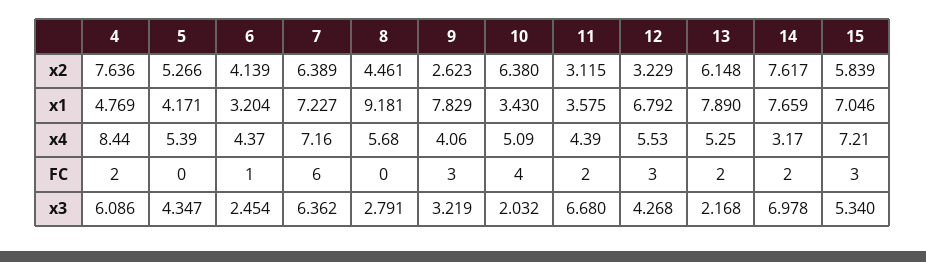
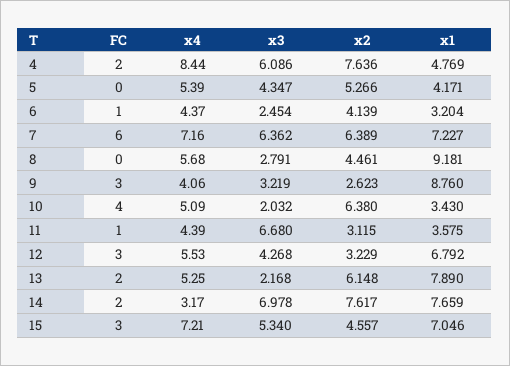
  {
    "4": {
      "x2": 7.636,
      "x1": 4.769,
      "x4": 8.44,
      "FC": 2,
      "x3": 6.086
    },
    "5": {
      "x2": 5.266,
      "x1": 4.171,
      "x4": 5.39,
      "FC": 0,
      "x3": 4.347
    },
    "6": {
      "x2": 4.139,
      "x1": 3.204,
      "x4": 4.37,
      "FC": 1,
      "x3": 2.454
    },
    "7": {
      "x2": 6.389,
      "x1": 7.227,
      "x4": 7.16,
      "FC": 6,
      "x3": 6.362
    },
    "8": {
      "x2": 4.461,
      "x1": 9.181,
      "x4": 5.68,
      "FC": 0,
      "x3": 2.791
    },
    "9": {
      "x2": 2.623,
-     "x1": 7.829,
+     "x1": 8.76,
      "x4": 4.06,
      "FC": 3,
      "x3": 3.219
    },
    "10": {
      "x2": 6.38,
      "x1": 3.43,
      "x4": 5.09,
      "FC": 4,
      "x3": 2.032
    },
    "11": {
      "x2": 3.115,
      "x1": 3.575,
      "x4": 4.39,
-     "FC": 2,
+     "FC": 1,
      "x3": 6.68
    },
    "12": {
      "x2": 3.229,
      "x1": 6.792,
      "x4": 5.53,
      "FC": 3,
      "x3": 4.268
    },
    "13": {
      "x2": 6.148,
      "x1": 7.89,
      "x4": 5.25,
      "FC": 2,
      "x3": 2.168
    },
    "14": {
      "x2": 7.617,
      "x1": 7.659,
      "x4": 3.17,
      "FC": 2,
      "x3": 6.978
    },
    "15": {
-     "x2": 5.839,
+     "x2": 4.557,
      "x1": 7.046,
      "x4": 7.21,
      "FC": 3,
      "x3": 5.34
    }
  }

